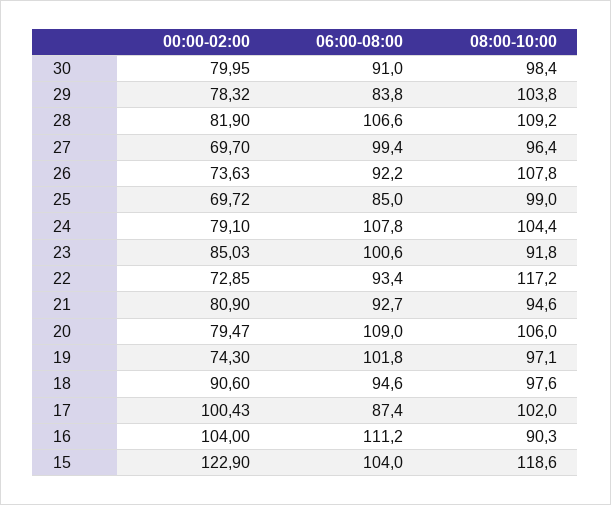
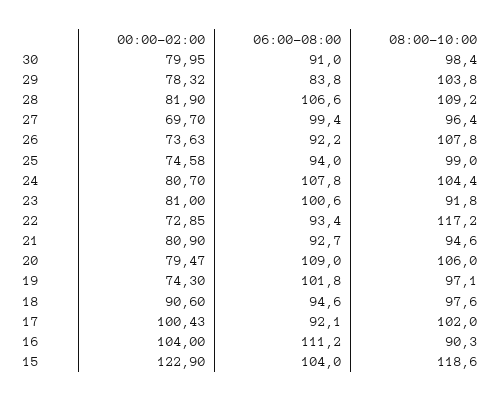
  {
    "00:00-02:00": {
      "30": 79.95,
      "29": 78.32,
      "28": 81.9,
      "27": 69.7,
      "26": 73.63,
-     "25": 69.72,
+     "25": 74.58,
-     "24": 79.1,
+     "24": 80.7,
-     "23": 85.03,
+     "23": 81,
      "22": 72.85,
      "21": 80.9,
      "20": 79.47,
      "19": 74.3,
      "18": 90.6,
      "17": 100.43,
      "16": 104,
      "15": 122.9
    },
    "06:00-08:00": {
      "30": 91,
      "29": 83.8,
      "28": 106.6,
      "27": 99.4,
      "26": 92.2,
-     "25": 85,
+     "25": 94,
      "24": 107.8,
      "23": 100.6,
      "22": 93.4,
      "21": 92.7,
      "20": 109,
      "19": 101.8,
      "18": 94.6,
-     "17": 87.4,
+     "17": 92.1,
      "16": 111.2,
      "15": 104
    },
    "08:00-10:00": {
      "30": 98.4,
      "29": 103.8,
      "28": 109.2,
      "27": 96.4,
      "26": 107.8,
      "25": 99,
      "24": 104.4,
      "23": 91.8,
      "22": 117.2,
      "21": 94.6,
      "20": 106,
      "19": 97.1,
      "18": 97.6,
      "17": 102,
      "16": 90.3,
      "15": 118.6
    }
  }

